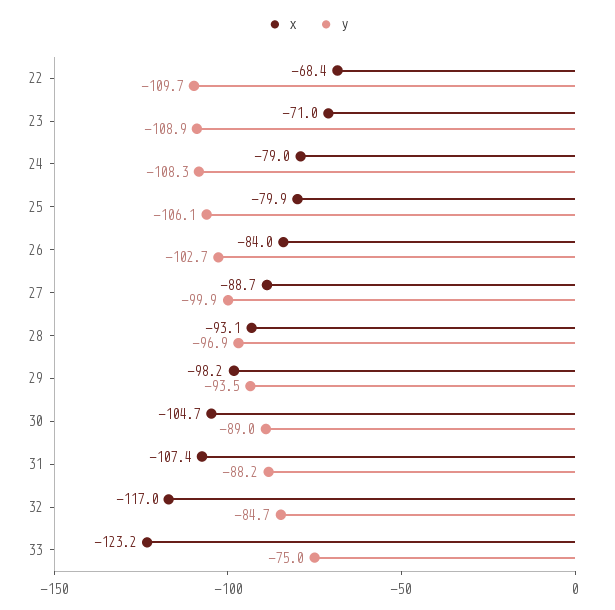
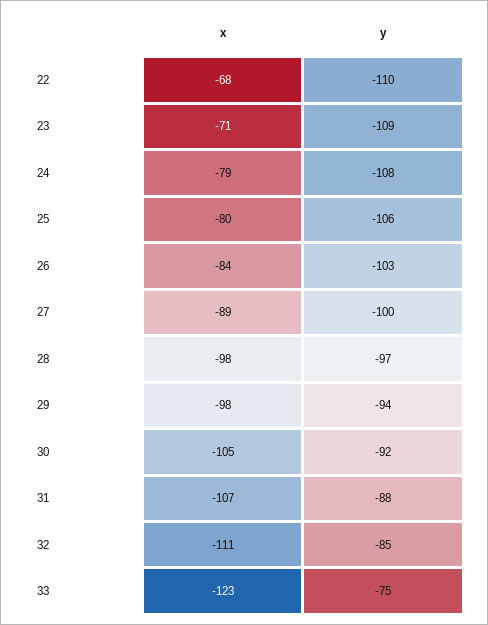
  {
    "x": {
      "22": -68.4,
      "23": -71,
      "24": -79,
      "25": -79.9,
      "26": -84,
      "27": -88.7,
-     "28": -93.1,
+     "28": -98,
      "29": -98.2,
      "30": -104.7,
      "31": -107.4,
-     "32": -117,
+     "32": -111,
      "33": -123.2
    },
    "y": {
      "22": -109.7,
      "23": -108.9,
      "24": -108.3,
      "25": -106.1,
      "26": -102.7,
      "27": -99.9,
      "28": -96.9,
      "29": -93.5,
-     "30": -89,
+     "30": -92,
      "31": -88.2,
      "32": -84.7,
      "33": -75
    }
  }

